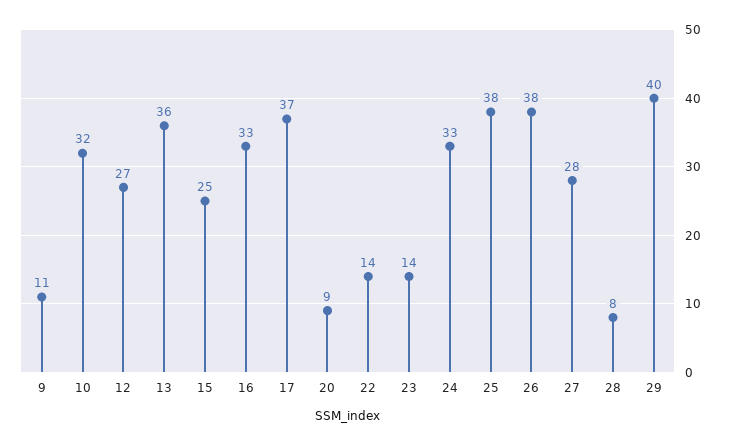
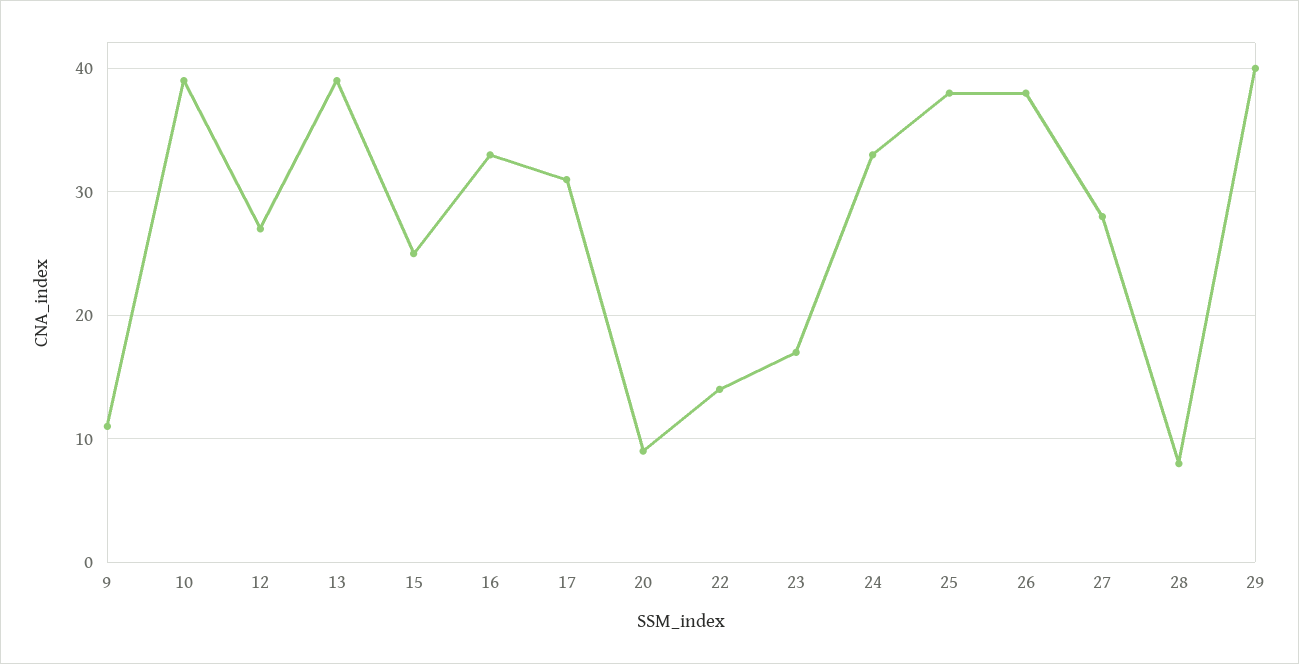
  {
    "9": 11,
-   "10": 32,
+   "10": 39,
    "12": 27,
-   "13": 36,
+   "13": 39,
    "15": 25,
    "16": 33,
-   "17": 37,
+   "17": 31,
    "20": 9,
    "22": 14,
-   "23": 14,
+   "23": 17,
    "24": 33,
    "25": 38,
    "26": 38,
    "27": 28,
    "28": 8,
    "29": 40
  }

